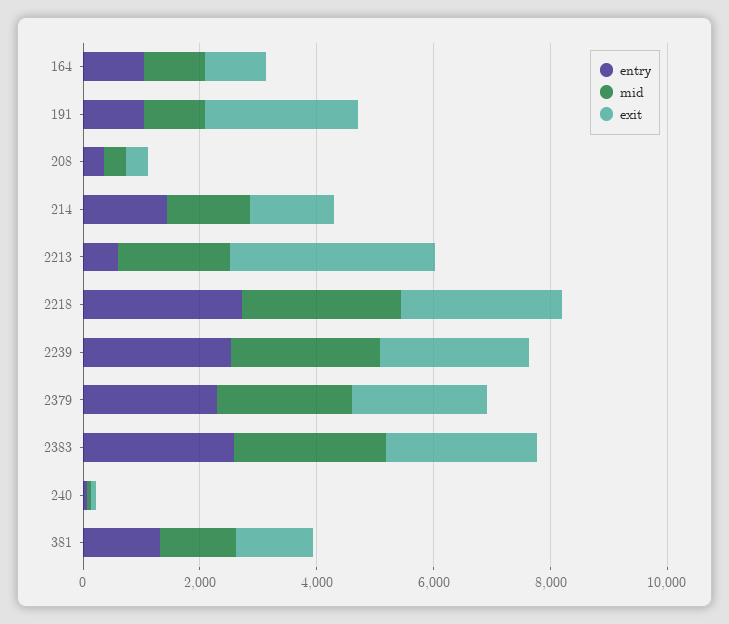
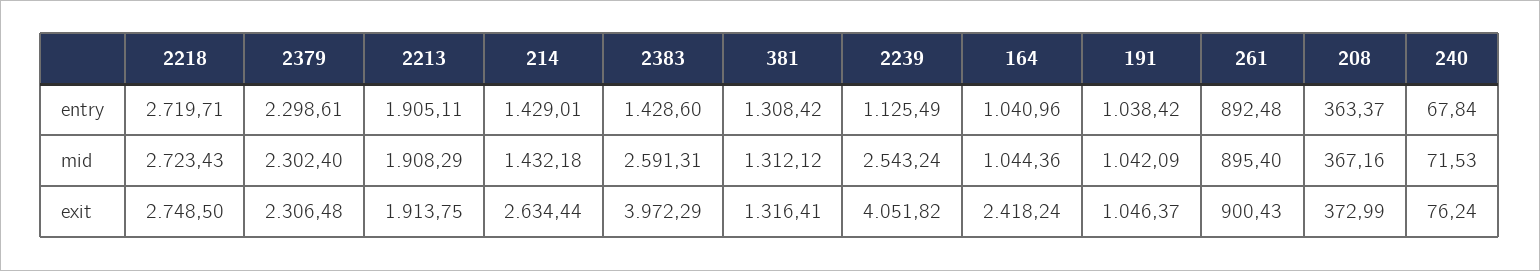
  {
    "entry": {
      "164": 1040.96,
      "191": 1038.42,
      "208": 363.37,
      "214": 1429.01,
-     "2213": 500,
+     "2213": 1905.11,
      "2218": 2719.71,
-     "2239": 2500,
+     "2239": 1125.49,
      "2379": 2298.61,
-     "2383": 2500,
+     "2383": 1428.6,
      "240": 67.84,
-     "381": 1308.42
+     "381": 1308.42,
+     "261": 892.48
    },
    "mid": {
      "164": 1044.36,
      "191": 1042.09,
      "208": 367.16,
      "214": 1432.18,
      "2213": 1908.29,
      "2218": 2723.43,
      "2239": 2543.24,
      "2379": 2302.4,
      "2383": 2591.31,
      "240": 71.53,
-     "381": 1312.12
+     "381": 1312.12,
+     "261": 895.4
    },
    "exit": {
-     "164": 1000,
+     "164": 2418.24,
-     "191": 2500,
+     "191": 1046.37,
      "208": 372.99,
-     "214": 1500,
+     "214": 2634.44,
-     "2213": 3500,
+     "2213": 1913.75,
      "2218": 2748.5,
-     "2239": 2500,
+     "2239": 4051.82,
      "2379": 2306.48,
-     "2383": 2500,
+     "2383": 3972.29,
      "240": 76.24,
-     "381": 1316.41
+     "381": 1316.41,
+     "261": 900.43
    }
  }

